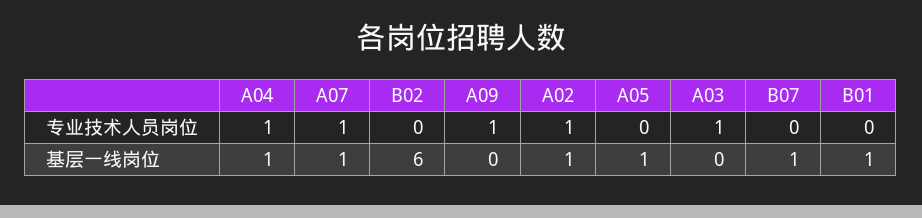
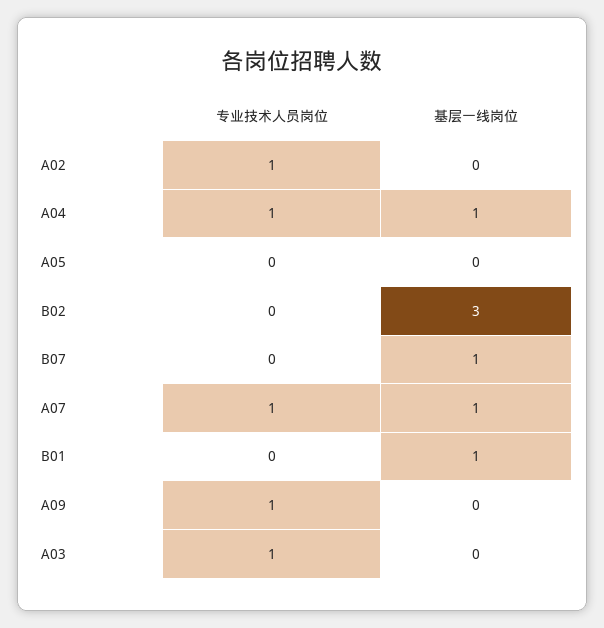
  {
    "A04": {
      "专业技术人员岗位": 1,
      "基层一线岗位": 1
    },
    "A07": {
      "专业技术人员岗位": 1,
      "基层一线岗位": 1
    },
    "B02": {
      "专业技术人员岗位": 0,
-     "基层一线岗位": 6
+     "基层一线岗位": 3
    },
    "A09": {
      "专业技术人员岗位": 1,
      "基层一线岗位": 0
    },
    "A02": {
      "专业技术人员岗位": 1,
-     "基层一线岗位": 1
+     "基层一线岗位": 0
    },
    "A05": {
      "专业技术人员岗位": 0,
-     "基层一线岗位": 1
+     "基层一线岗位": 0
    },
    "A03": {
      "专业技术人员岗位": 1,
      "基层一线岗位": 0
    },
    "B07": {
      "专业技术人员岗位": 0,
      "基层一线岗位": 1
    },
    "B01": {
      "专业技术人员岗位": 0,
      "基层一线岗位": 1
    }
  }

